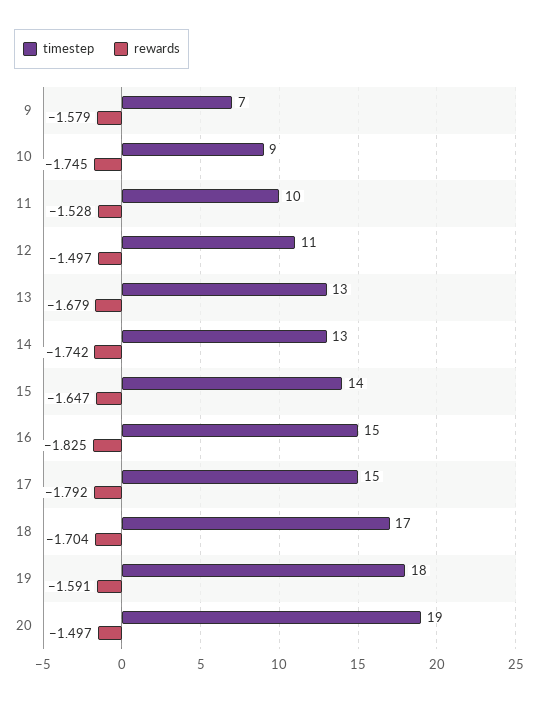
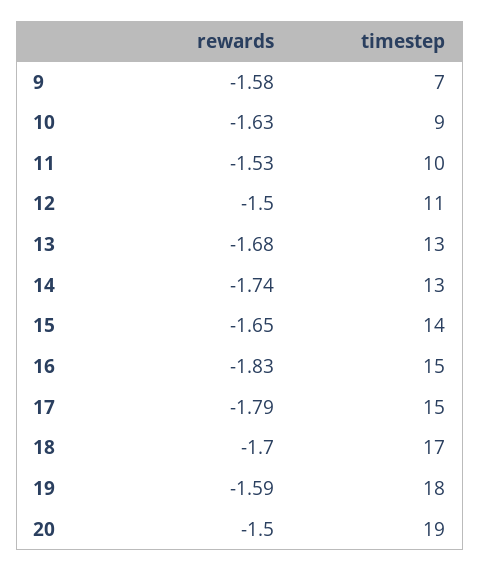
  {
    "timestep": {
      "9": 7,
      "10": 9,
      "11": 10,
      "12": 11,
      "13": 13,
      "14": 13,
      "15": 14,
      "16": 15,
      "17": 15,
      "18": 17,
      "19": 18,
      "20": 19
    },
    "rewards": {
      "9": -1.579,
-     "10": -1.745,
+     "10": -1.63,
      "11": -1.528,
      "12": -1.497,
      "13": -1.679,
      "14": -1.742,
      "15": -1.647,
      "16": -1.825,
      "17": -1.792,
      "18": -1.704,
      "19": -1.591,
      "20": -1.497
    }
  }

